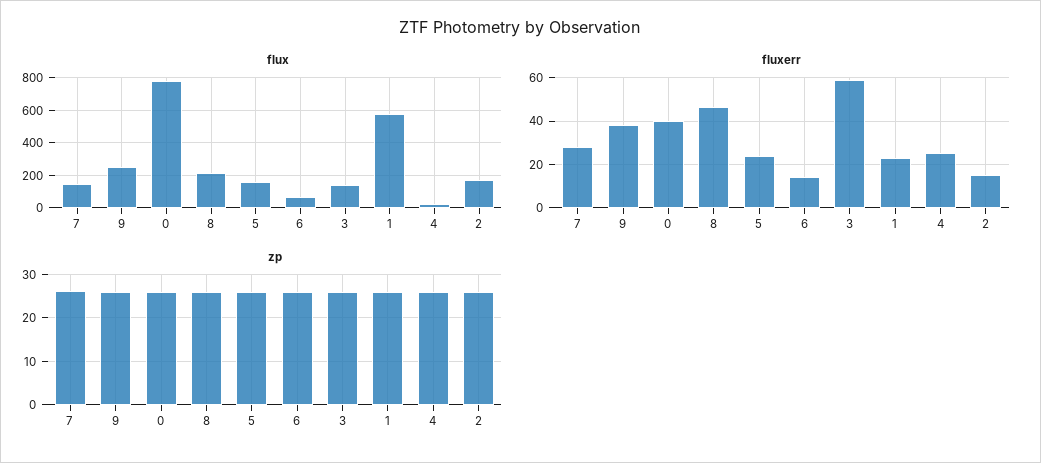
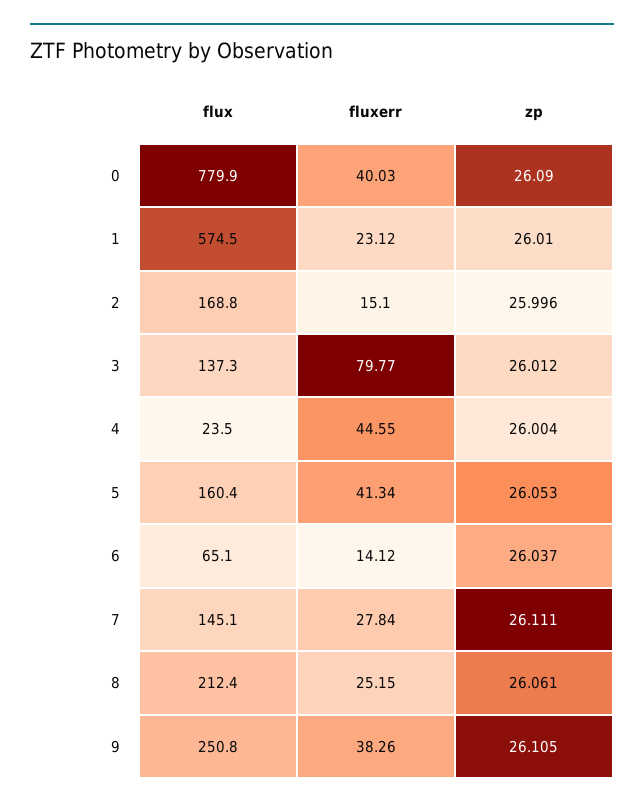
  {
    "flux": {
      "7": 145.1,
      "9": 250.8,
      "0": 779.9,
      "8": 212.4,
      "5": 160.4,
      "6": 65.1,
      "3": 137.3,
      "1": 574.5,
      "4": 23.5,
      "2": 168.8
    },
    "fluxerr": {
      "7": 27.84,
      "9": 38.26,
      "0": 40.03,
-     "8": 45,
+     "8": 25.15,
-     "5": 25,
+     "5": 41.34,
      "6": 14.12,
-     "3": 60,
+     "3": 79.77,
      "1": 23.12,
-     "4": 25,
+     "4": 44.55,
      "2": 15.1
    },
    "zp": {
      "7": 26.111,
      "9": 26.105,
      "0": 26.09,
      "8": 26.061,
      "5": 26.053,
      "6": 26.037,
      "3": 26.012,
      "1": 26.01,
      "4": 26.004,
      "2": 25.996
    }
  }

